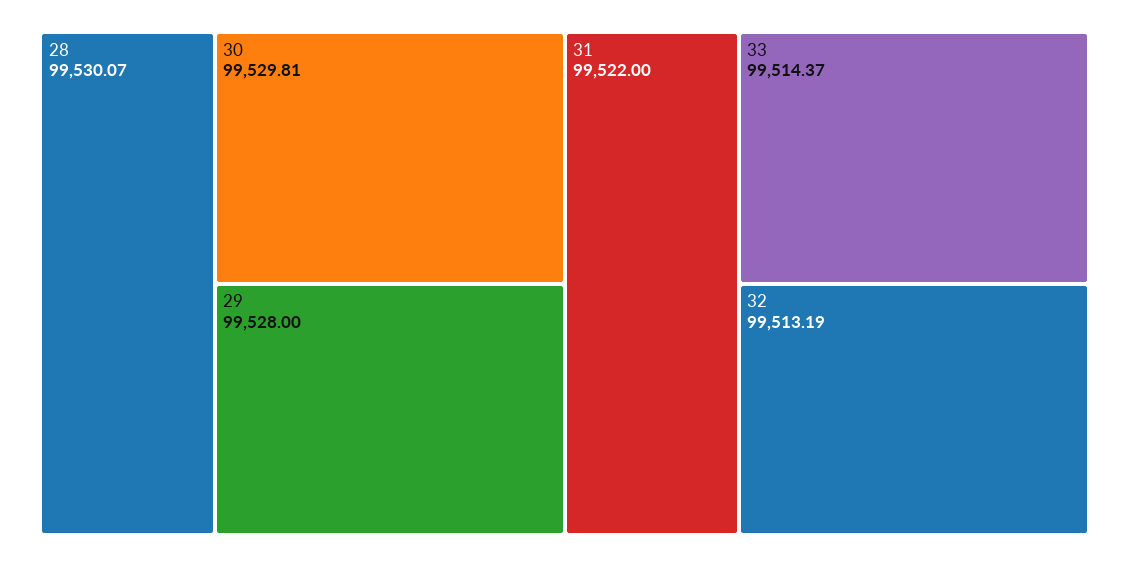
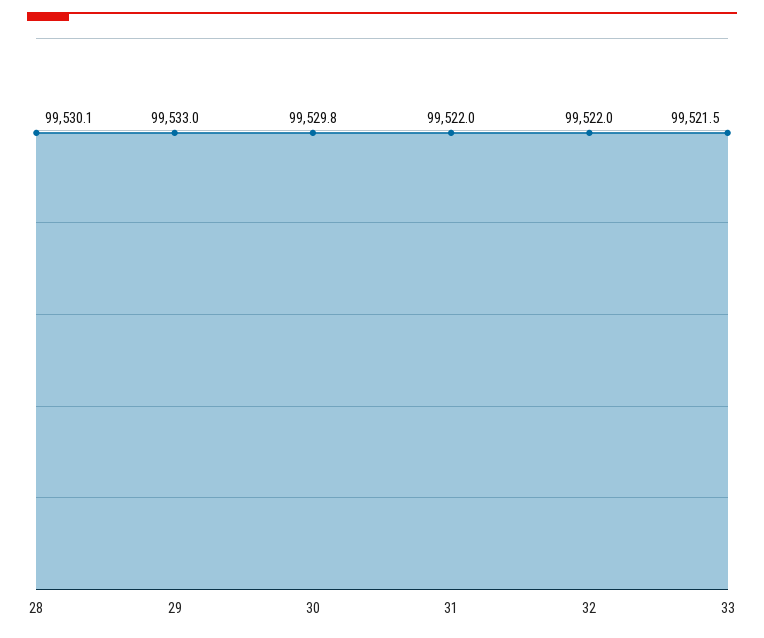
  {
    "28": 99530.07,
    "30": 99529.81,
-   "29": 99528,
+   "29": 99533,
    "31": 99522,
-   "33": 99514.37,
+   "33": 99521.5,
-   "32": 99513.19
+   "32": 99522
  }

